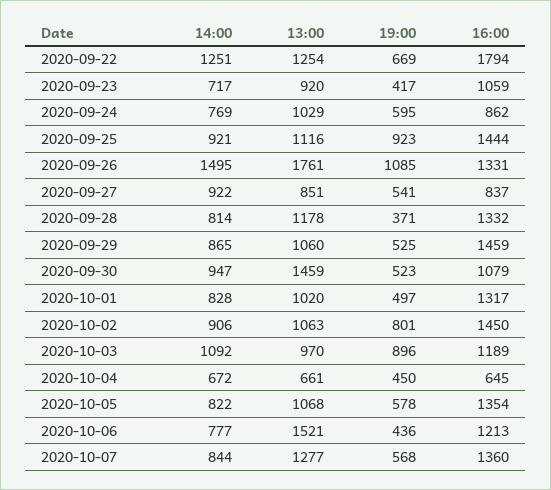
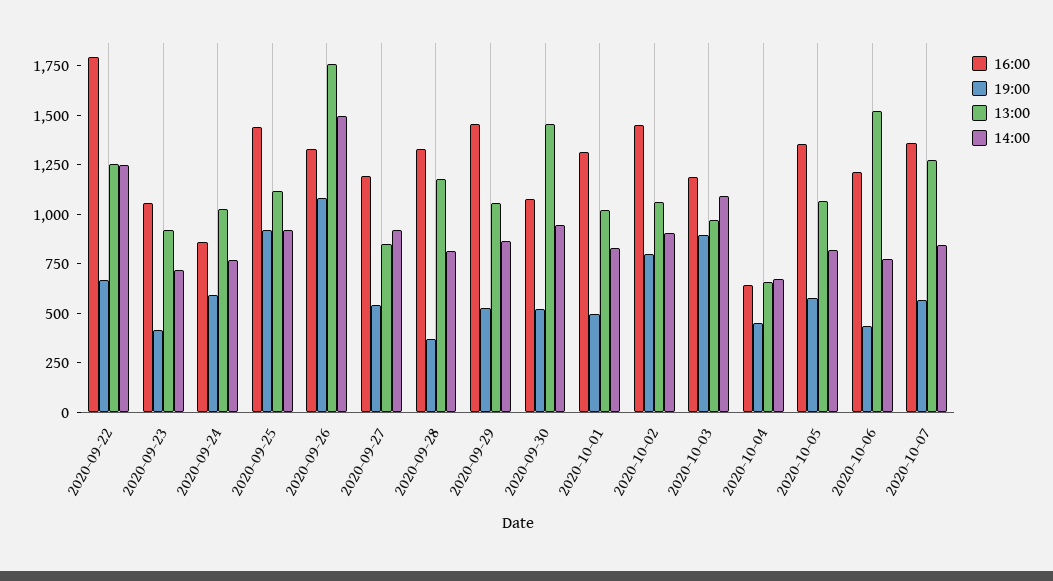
  {
    "14:00": {
      "2020-09-22": 1251,
      "2020-09-23": 717,
      "2020-09-24": 769,
      "2020-09-25": 921,
      "2020-09-26": 1495,
      "2020-09-27": 922,
      "2020-09-28": 814,
      "2020-09-29": 865,
      "2020-09-30": 947,
      "2020-10-01": 828,
      "2020-10-02": 906,
      "2020-10-03": 1092,
      "2020-10-04": 672,
      "2020-10-05": 822,
      "2020-10-06": 777,
      "2020-10-07": 844
    },
    "13:00": {
      "2020-09-22": 1254,
      "2020-09-23": 920,
      "2020-09-24": 1029,
      "2020-09-25": 1116,
      "2020-09-26": 1761,
      "2020-09-27": 851,
      "2020-09-28": 1178,
      "2020-09-29": 1060,
      "2020-09-30": 1459,
      "2020-10-01": 1020,
      "2020-10-02": 1063,
      "2020-10-03": 970,
      "2020-10-04": 661,
      "2020-10-05": 1068,
      "2020-10-06": 1521,
      "2020-10-07": 1277
    },
    "19:00": {
      "2020-09-22": 669,
      "2020-09-23": 417,
      "2020-09-24": 595,
      "2020-09-25": 923,
      "2020-09-26": 1085,
      "2020-09-27": 541,
      "2020-09-28": 371,
      "2020-09-29": 525,
      "2020-09-30": 523,
      "2020-10-01": 497,
      "2020-10-02": 801,
      "2020-10-03": 896,
      "2020-10-04": 450,
      "2020-10-05": 578,
      "2020-10-06": 436,
      "2020-10-07": 568
    },
    "16:00": {
      "2020-09-22": 1794,
      "2020-09-23": 1059,
      "2020-09-24": 862,
      "2020-09-25": 1444,
      "2020-09-26": 1331,
-     "2020-09-27": 837,
+     "2020-09-27": 1200,
      "2020-09-28": 1332,
      "2020-09-29": 1459,
      "2020-09-30": 1079,
      "2020-10-01": 1317,
      "2020-10-02": 1450,
      "2020-10-03": 1189,
      "2020-10-04": 645,
      "2020-10-05": 1354,
      "2020-10-06": 1213,
      "2020-10-07": 1360
    }
  }

